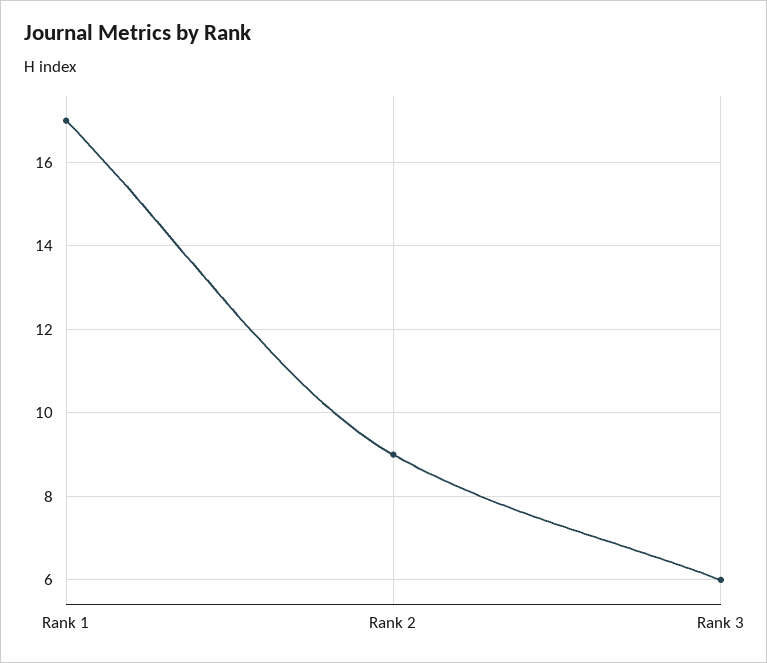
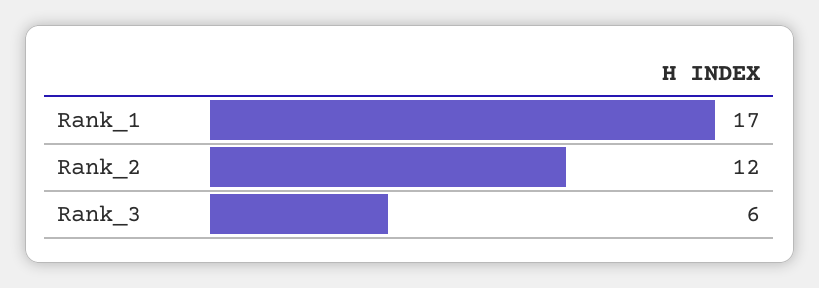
  {
    "Rank 1": 17,
-   "Rank 2": 9,
+   "Rank 2": 12,
    "Rank 3": 6
  }

